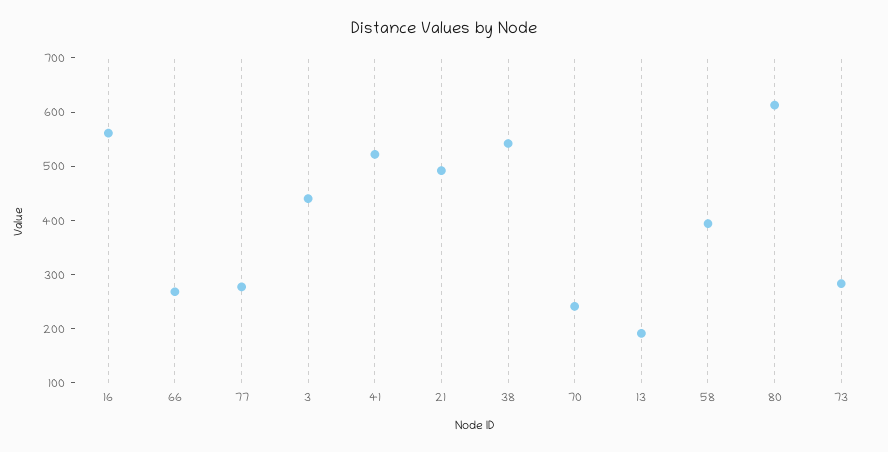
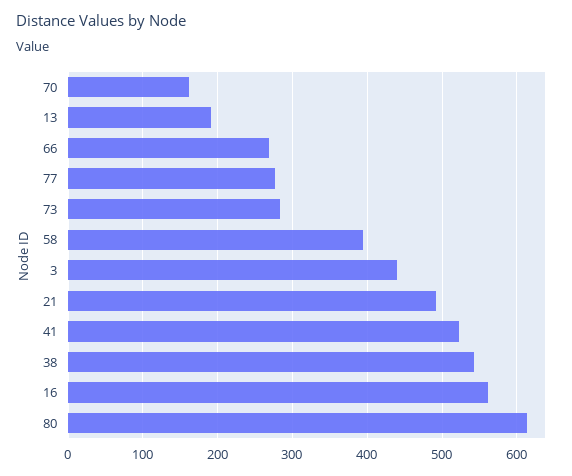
  {
    "16": 560,
    "66": 270,
    "77": 280,
    "3": 440,
    "41": 520,
    "21": 490,
    "38": 540,
-   "70": 240,
+   "70": 160,
    "13": 190,
    "58": 390,
    "80": 610,
    "73": 280
  }

